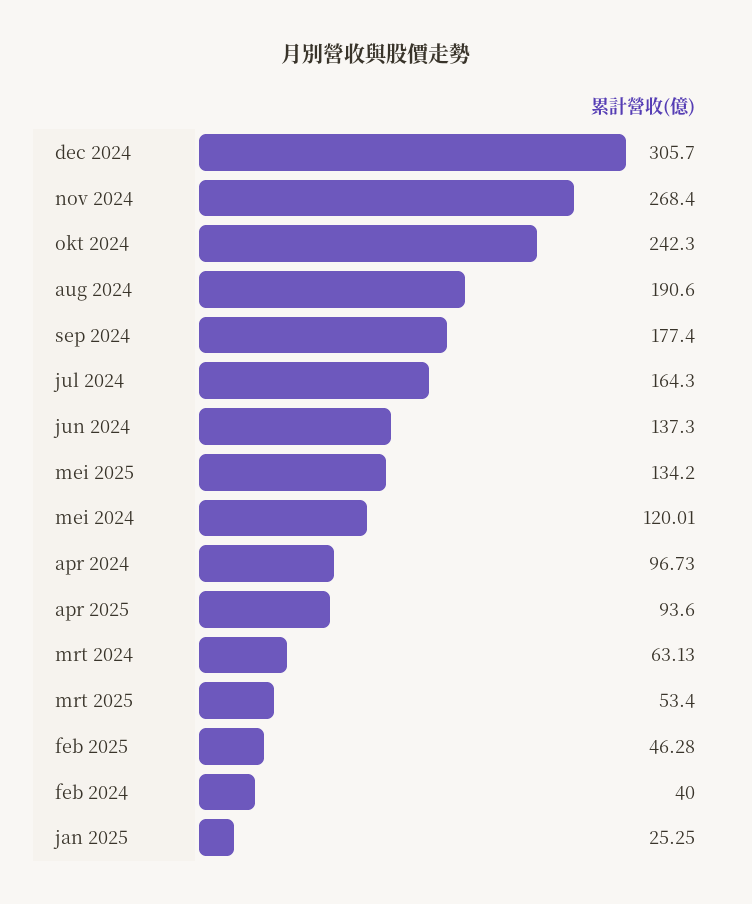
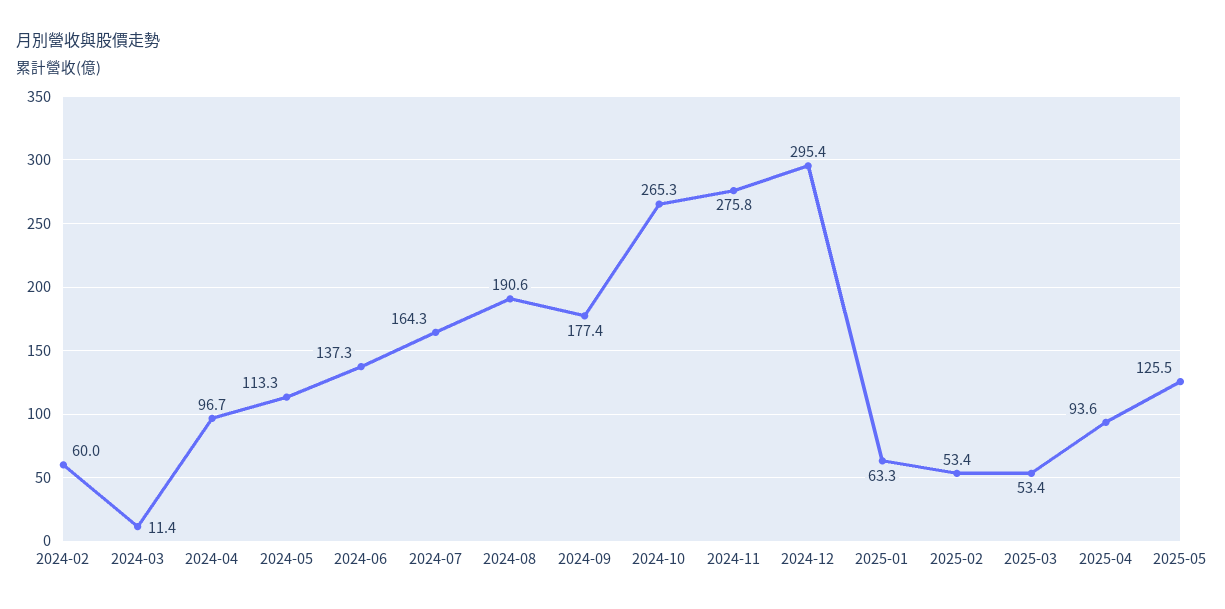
  {
-   "dec 2024": 305.7,
+   "dec 2024": 295.4,
-   "nov 2024": 268.4,
+   "nov 2024": 275.8,
-   "okt 2024": 242.3,
+   "okt 2024": 265.3,
    "aug 2024": 190.6,
    "sep 2024": 177.4,
    "jul 2024": 164.3,
    "jun 2024": 137.3,
-   "mei 2025": 134.2,
+   "mei 2025": 125.5,
-   "mei 2024": 120.01,
+   "mei 2024": 113.3,
    "apr 2024": 96.73,
    "apr 2025": 93.6,
-   "mrt 2024": 63.13,
+   "mrt 2024": 11.4,
    "mrt 2025": 53.4,
-   "feb 2025": 46.28,
+   "feb 2025": 53.4,
-   "feb 2024": 40,
+   "feb 2024": 60,
-   "jan 2025": 25.25
+   "jan 2025": 63.3
  }

